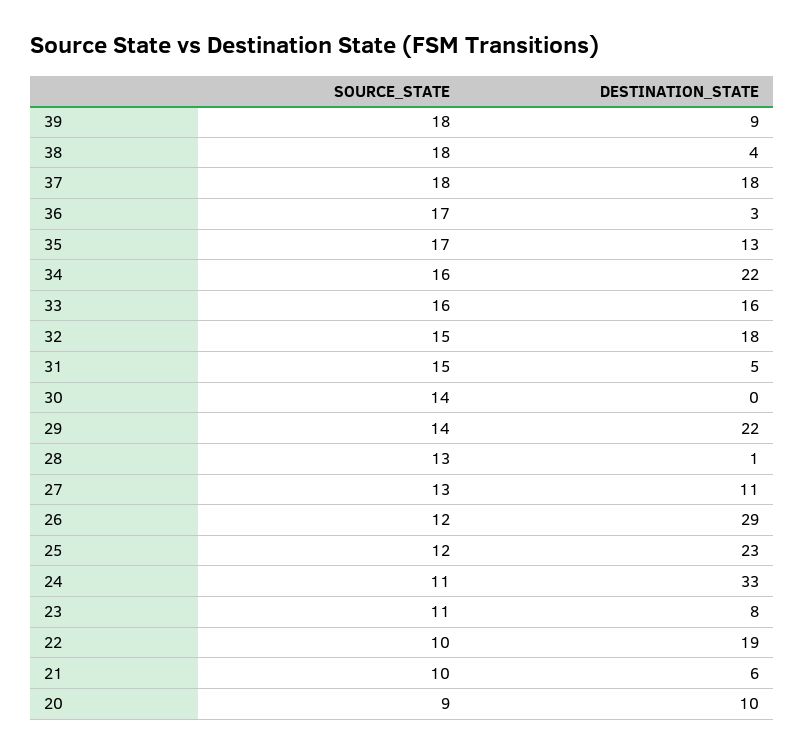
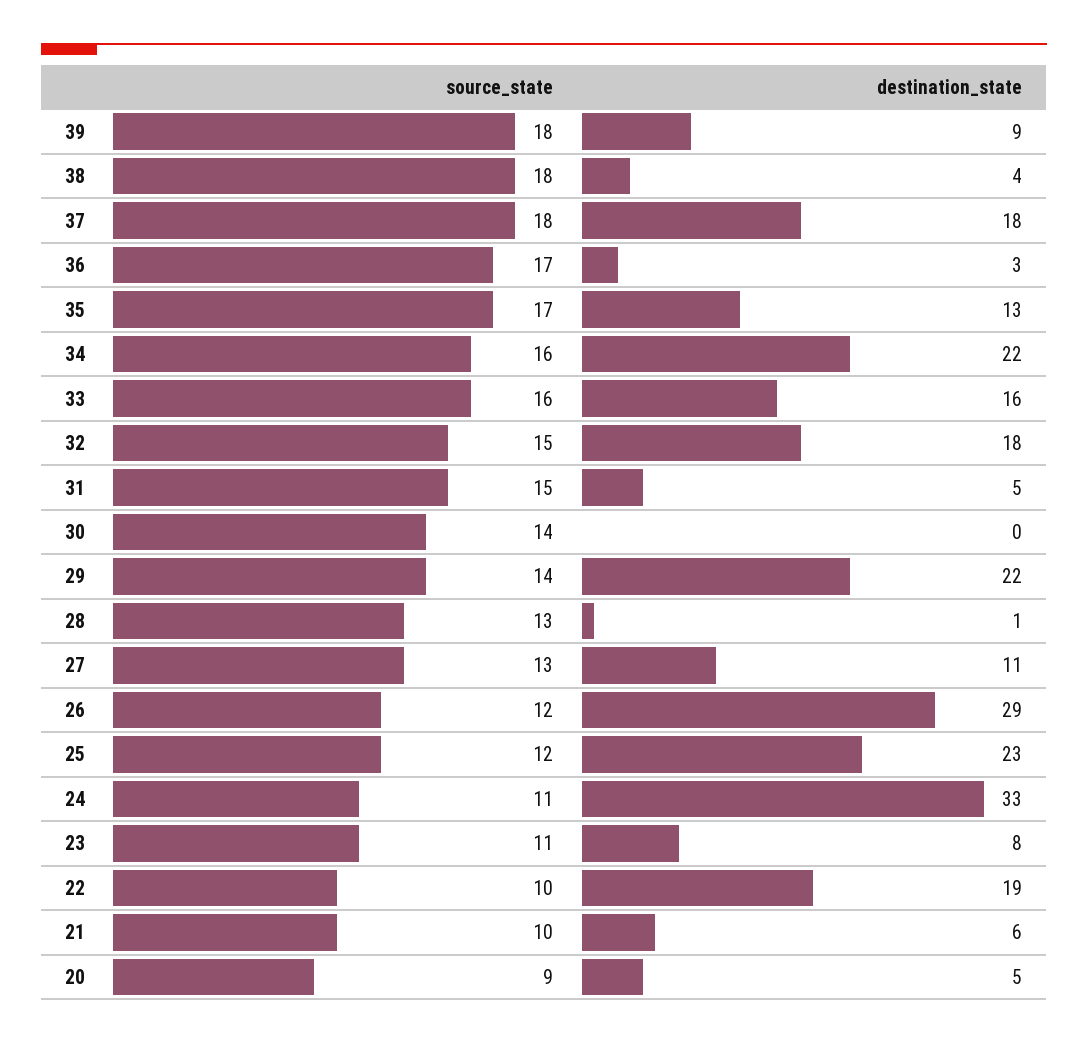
  {
    "SOURCE_STATE": {
      "39": 18,
      "38": 18,
      "37": 18,
      "36": 17,
      "35": 17,
      "34": 16,
      "33": 16,
      "32": 15,
      "31": 15,
      "30": 14,
      "29": 14,
      "28": 13,
      "27": 13,
      "26": 12,
      "25": 12,
      "24": 11,
      "23": 11,
      "22": 10,
      "21": 10,
      "20": 9
    },
    "DESTINATION_STATE": {
      "39": 9,
      "38": 4,
      "37": 18,
      "36": 3,
      "35": 13,
      "34": 22,
      "33": 16,
      "32": 18,
      "31": 5,
      "30": 0,
      "29": 22,
      "28": 1,
      "27": 11,
      "26": 29,
      "25": 23,
      "24": 33,
      "23": 8,
      "22": 19,
      "21": 6,
-     "20": 10
+     "20": 5
    }
  }

